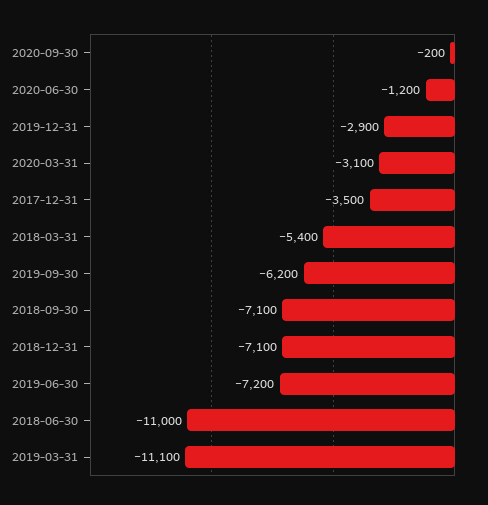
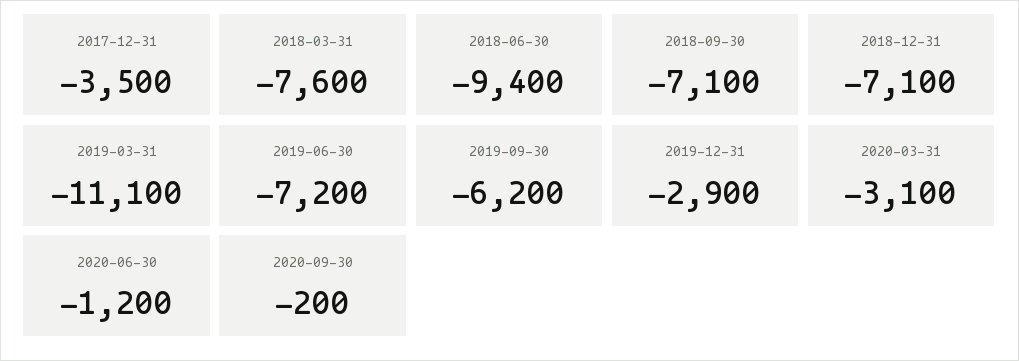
  {
    "2020-09-30": -200,
    "2020-06-30": -1200,
    "2019-12-31": -2900,
    "2020-03-31": -3100,
    "2017-12-31": -3500,
-   "2018-03-31": -5400,
+   "2018-03-31": -7600,
    "2019-09-30": -6200,
    "2018-09-30": -7100,
    "2018-12-31": -7100,
    "2019-06-30": -7200,
-   "2018-06-30": -11000,
+   "2018-06-30": -9400,
    "2019-03-31": -11100
  }

